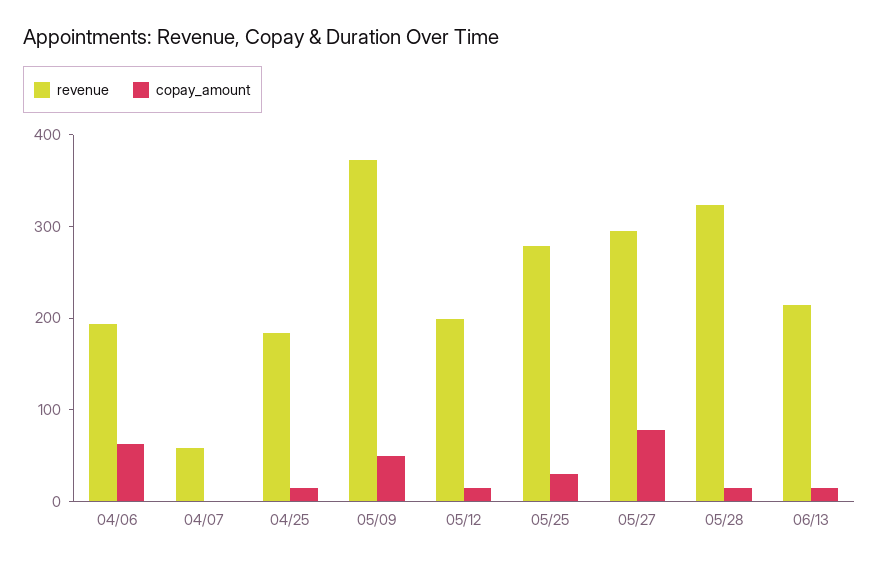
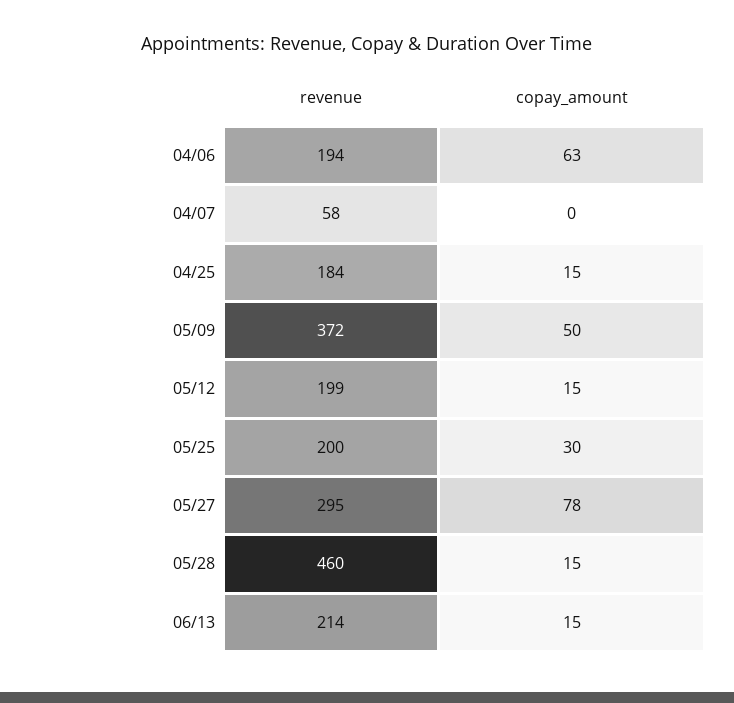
  {
    "revenue": {
      "04/06": 194,
      "04/07": 58,
      "04/25": 184,
      "05/09": 372,
      "05/12": 199,
-     "05/25": 280,
+     "05/25": 200,
      "05/27": 295,
-     "05/28": 320,
+     "05/28": 460,
      "06/13": 214
    },
    "copay_amount": {
      "04/06": 63,
      "04/07": 0,
      "04/25": 15,
      "05/09": 50,
      "05/12": 15,
      "05/25": 30,
      "05/27": 78,
      "05/28": 15,
      "06/13": 15
    }
  }

